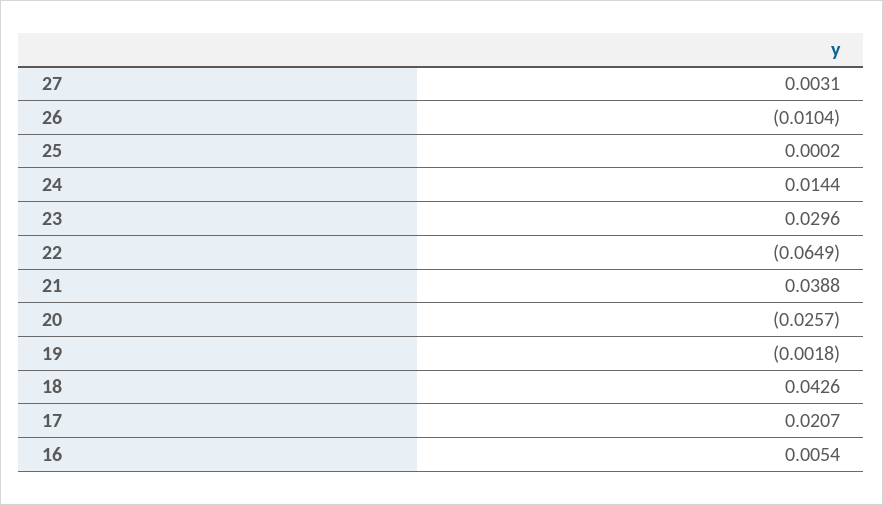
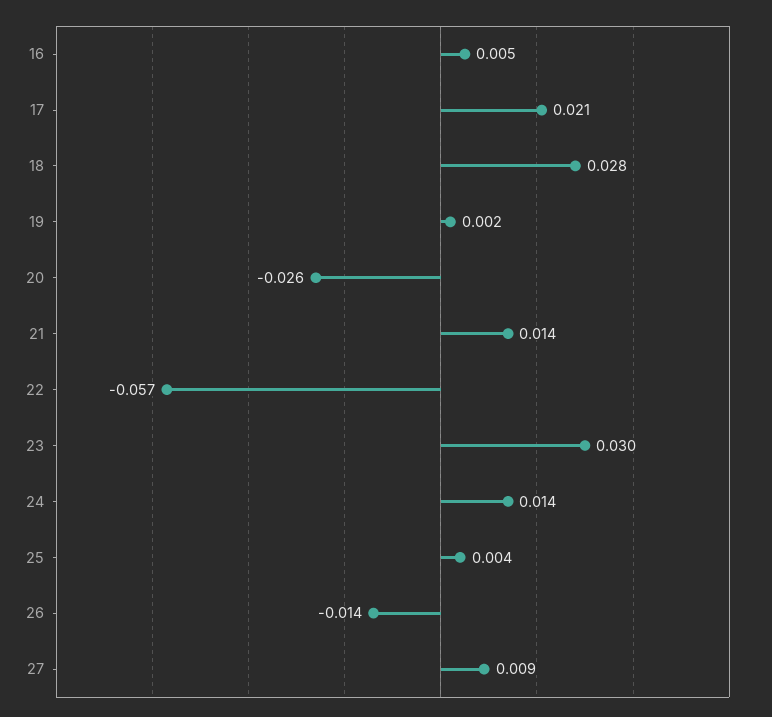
  {
-   "27": 0.0031,
+   "27": 0.009,
-   "26": -0.0104,
+   "26": -0.014,
-   "25": 0.0002,
+   "25": 0.004,
    "24": 0.0144,
    "23": 0.0296,
-   "22": -0.0649,
+   "22": -0.057,
-   "21": 0.0388,
+   "21": 0.014,
    "20": -0.0257,
-   "19": -0.0018,
+   "19": 0.002,
-   "18": 0.0426,
+   "18": 0.028,
    "17": 0.0207,
    "16": 0.0054
  }

